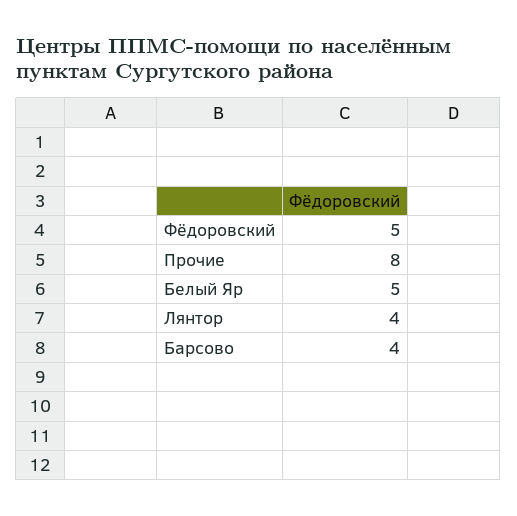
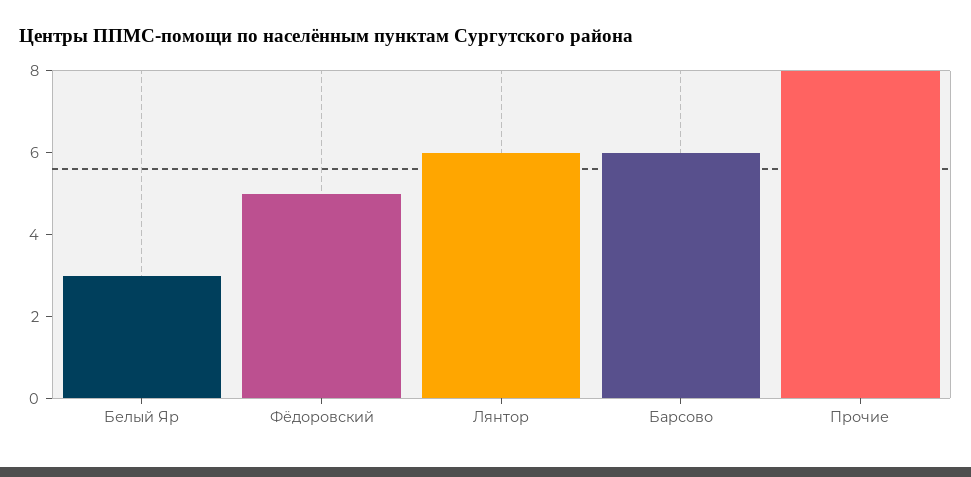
  {
    "Фёдоровский": 5,
    "Прочие": 8,
-   "Белый Яр": 5,
+   "Белый Яр": 3,
-   "Лянтор": 4,
+   "Лянтор": 6,
-   "Барсово": 4
+   "Барсово": 6
  }

